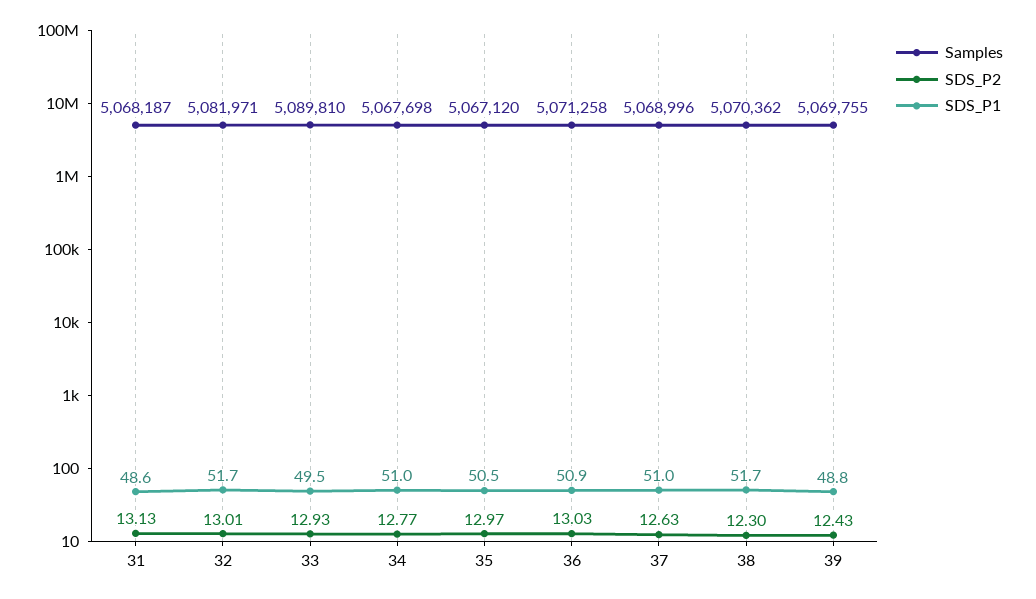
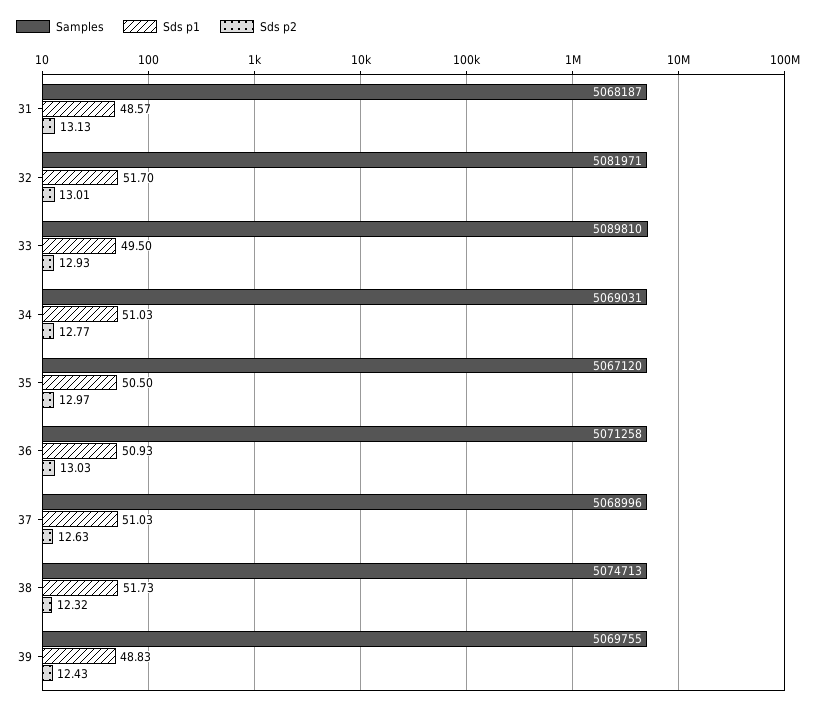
  {
    "Samples": {
      "31": 5068187,
      "32": 5081971,
      "33": 5089810,
-     "34": 5067698,
+     "34": 5069031,
      "35": 5067120,
      "36": 5071258,
      "37": 5068996,
-     "38": 5070362,
+     "38": 5074713,
      "39": 5069755
    },
    "SDS_P2": {
      "31": 13.13,
      "32": 13.01,
      "33": 12.93,
      "34": 12.77,
      "35": 12.97,
      "36": 13.03,
      "37": 12.63,
-     "38": 12.3,
+     "38": 12.32,
      "39": 12.43
    },
    "SDS_P1": {
      "31": 48.57,
      "32": 51.7,
      "33": 49.5,
      "34": 51.03,
      "35": 50.5,
      "36": 50.93,
      "37": 51.03,
      "38": 51.73,
      "39": 48.83
    }
  }

